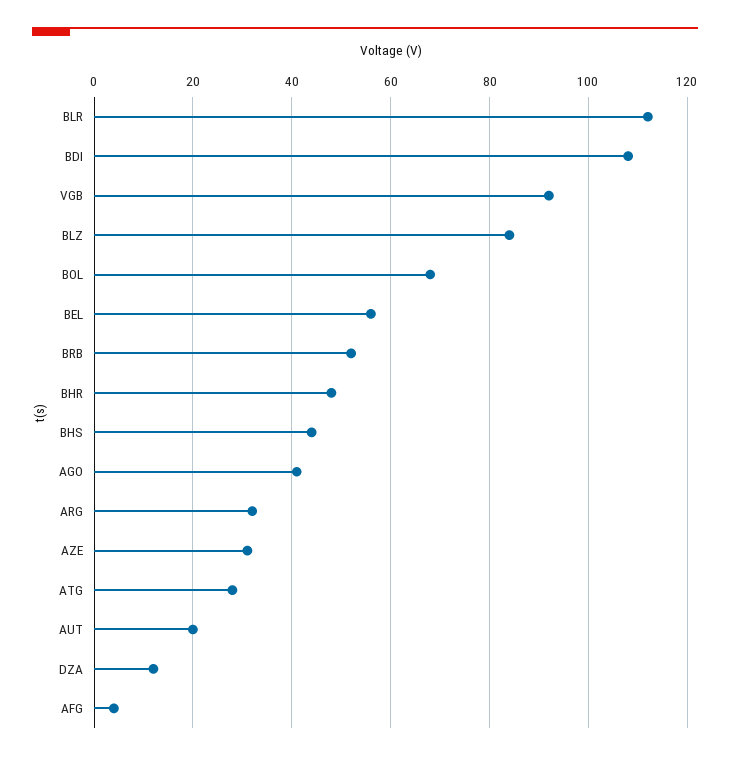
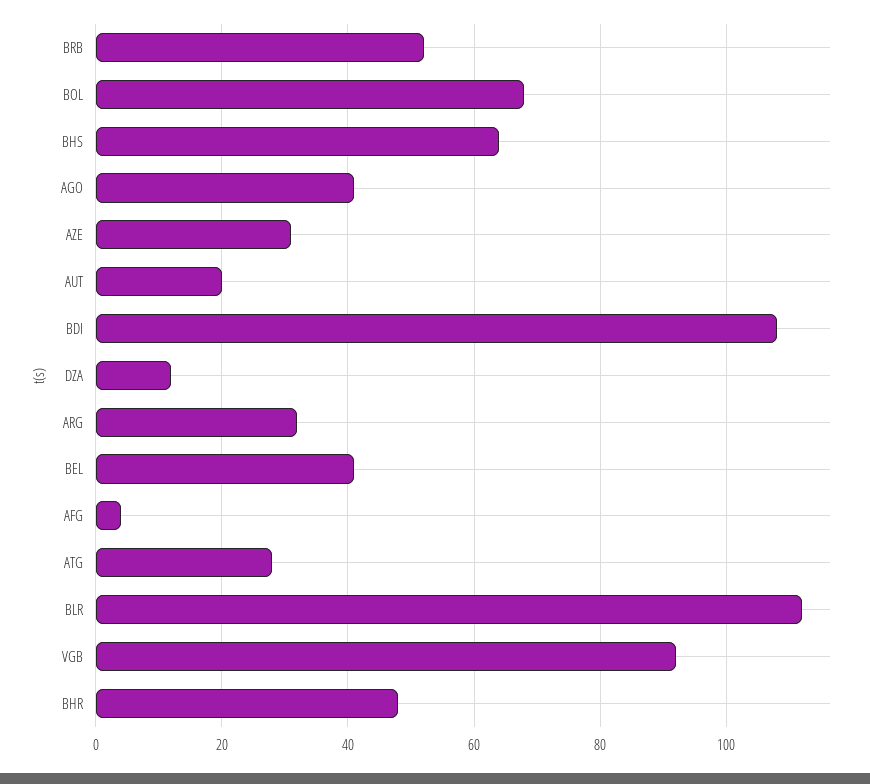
  {
    "BLR": 110,
    "BDI": 110,
    "VGB": 90,
-   "BLZ": 85,
    "BOL": 70,
-   "BEL": 55,
+   "BEL": 40,
    "BRB": 50,
    "BHR": 50,
-   "BHS": 45,
+   "BHS": 65,
    "AGO": 40,
    "ARG": 30,
    "AZE": 30,
    "ATG": 30,
    "AUT": 20,
    "DZA": 10,
    "AFG": 5
  }

